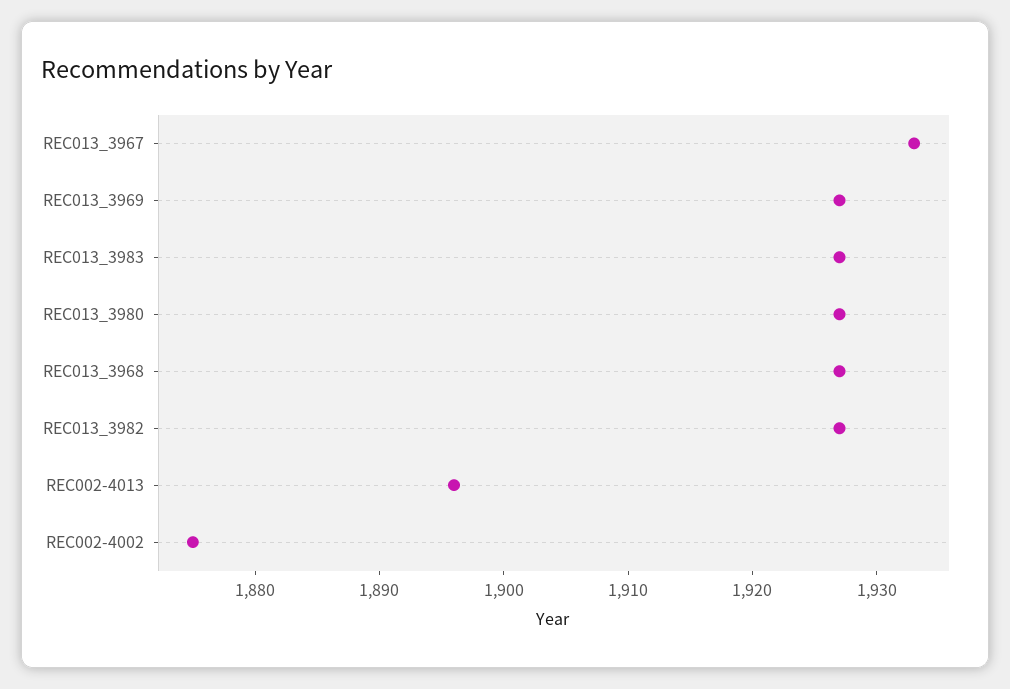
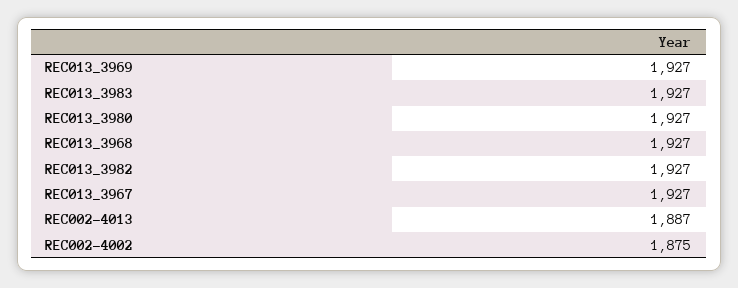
  {
-   "REC013_3967": 1933,
+   "REC013_3967": 1927,
    "REC013_3969": 1927,
    "REC013_3983": 1927,
    "REC013_3980": 1927,
    "REC013_3968": 1927,
    "REC013_3982": 1927,
-   "REC002-4013": 1896,
+   "REC002-4013": 1887,
    "REC002-4002": 1875
  }

